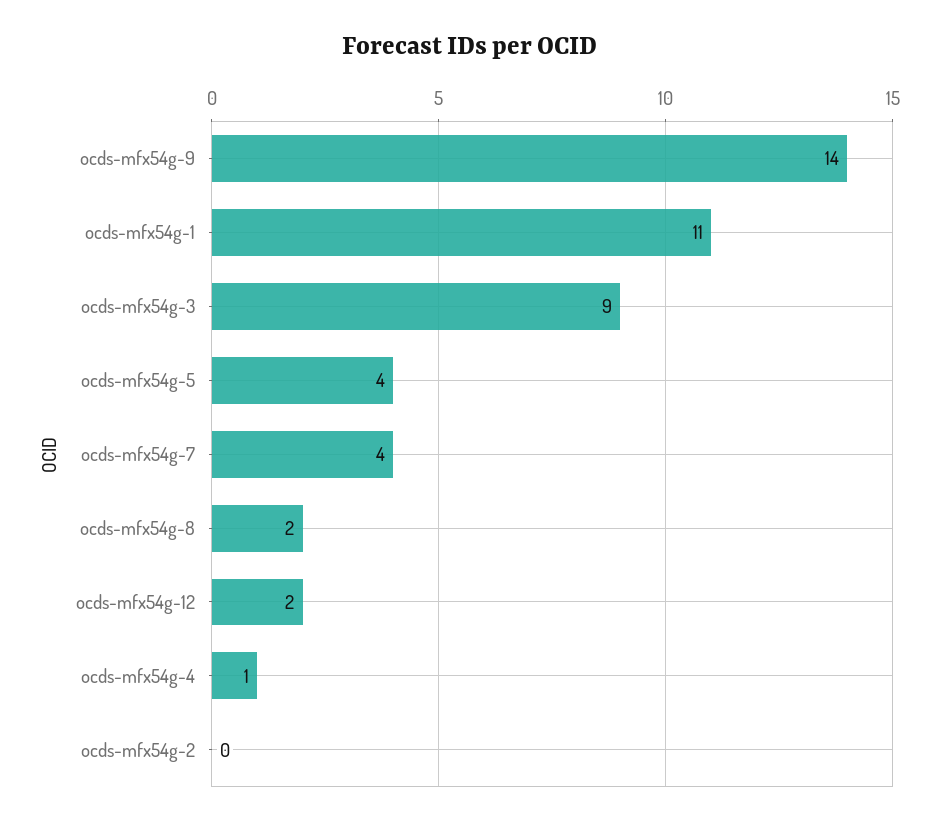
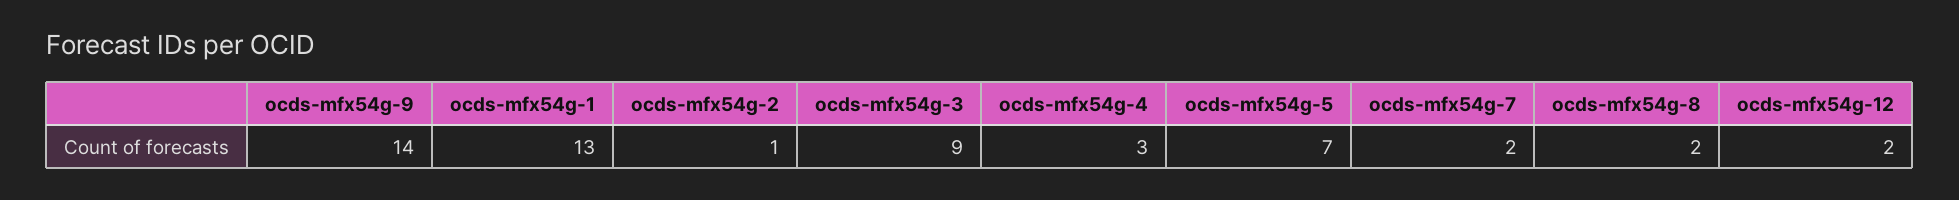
  {
    "ocds-mfx54g-9": 14,
-   "ocds-mfx54g-1": 11,
+   "ocds-mfx54g-1": 13,
    "ocds-mfx54g-3": 9,
-   "ocds-mfx54g-5": 4,
+   "ocds-mfx54g-5": 7,
-   "ocds-mfx54g-7": 4,
+   "ocds-mfx54g-7": 2,
    "ocds-mfx54g-8": 2,
    "ocds-mfx54g-12": 2,
-   "ocds-mfx54g-4": 1,
+   "ocds-mfx54g-4": 3,
-   "ocds-mfx54g-2": 0
+   "ocds-mfx54g-2": 1
  }

